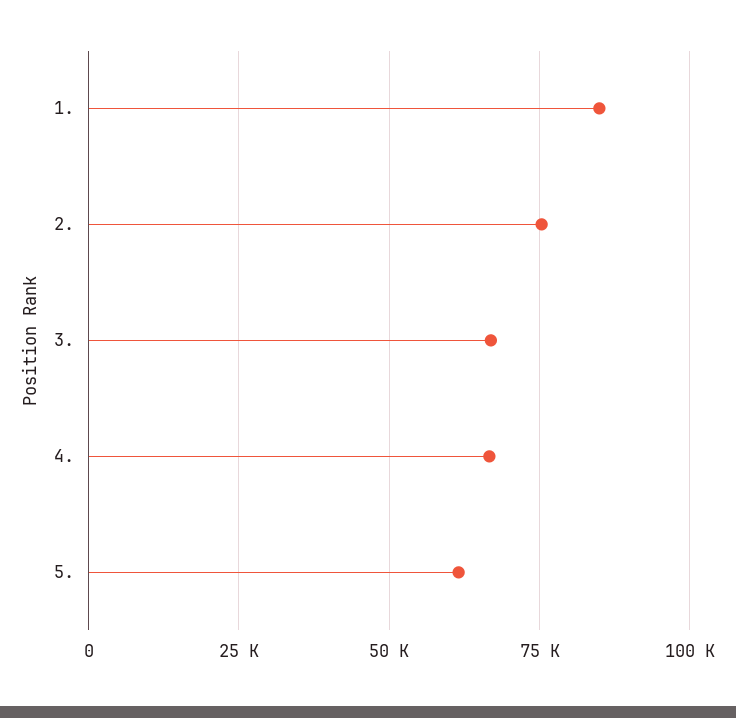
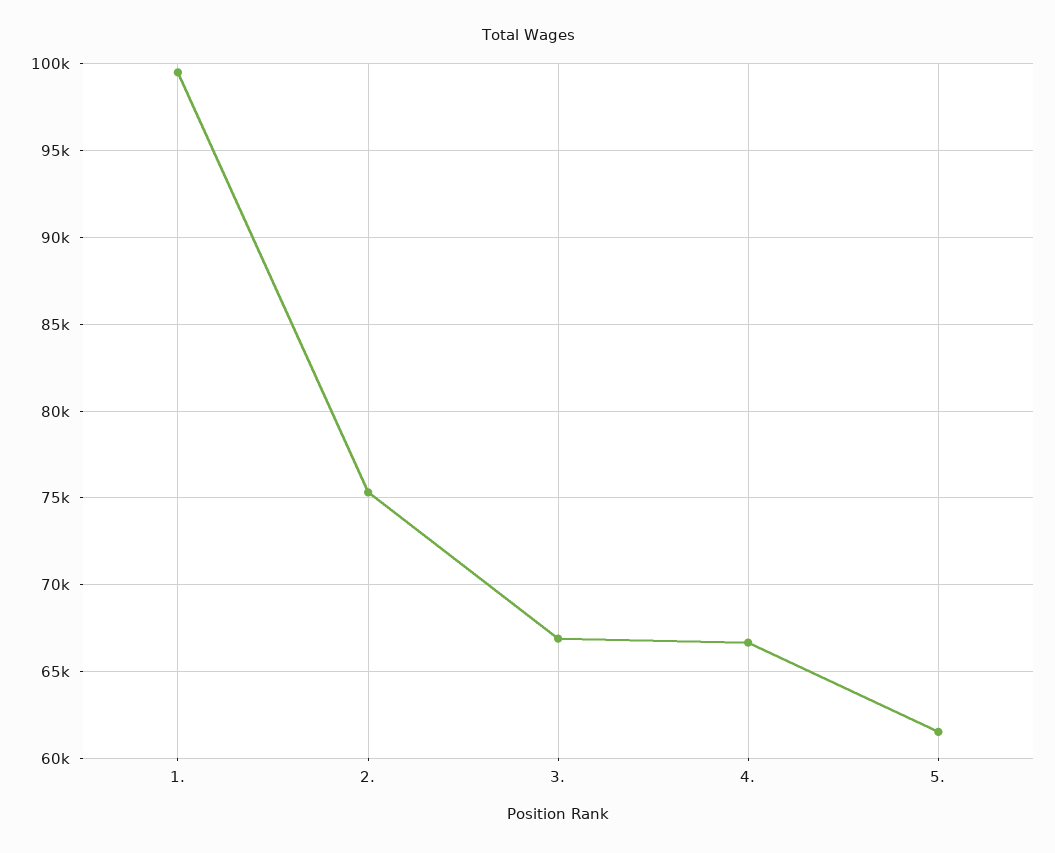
  {
-   "1.": 85000,
+   "1.": 99500,
    "2.": 75500,
    "3.": 67000,
    "4.": 66500,
    "5.": 61500
  }

